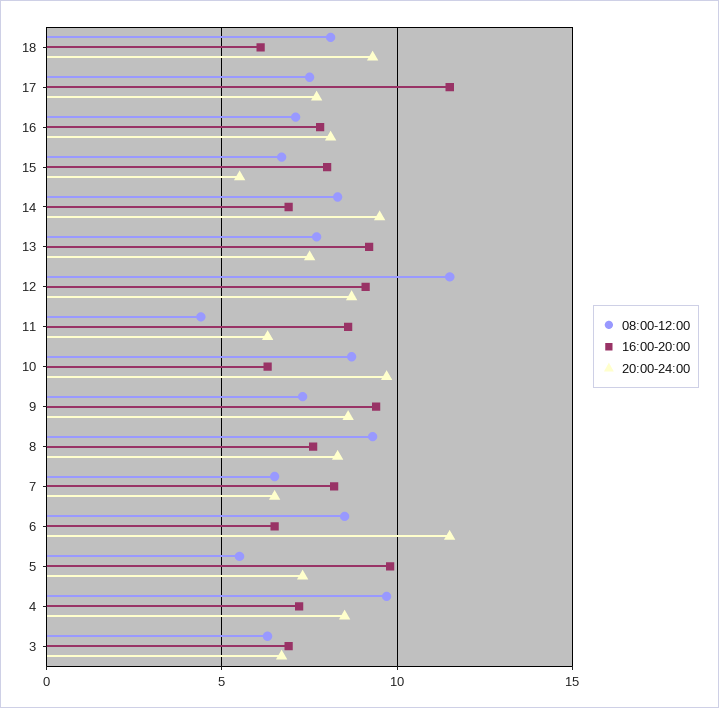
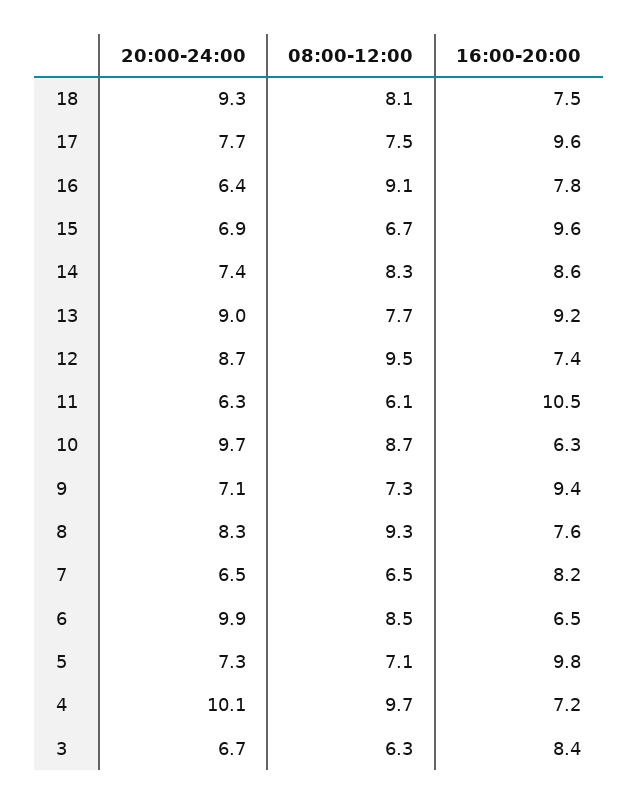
  {
    "08:00-12:00": {
      "18": 8.1,
      "17": 7.5,
-     "16": 7,
+     "16": 9.1,
      "15": 6.7,
      "14": 8.3,
      "13": 7.7,
-     "12": 11.5,
+     "12": 9.5,
-     "11": 4.5,
+     "11": 6.1,
      "10": 8.7,
      "9": 7.3,
      "8": 9.3,
      "7": 6.5,
      "6": 8.5,
-     "5": 5.5,
+     "5": 7.1,
      "4": 9.7,
      "3": 6.3
    },
    "16:00-20:00": {
-     "18": 6,
+     "18": 7.5,
-     "17": 11.5,
+     "17": 9.6,
      "16": 7.8,
-     "15": 8,
+     "15": 9.6,
-     "14": 7,
+     "14": 8.6,
      "13": 9.2,
-     "12": 9,
+     "12": 7.4,
-     "11": 8.5,
+     "11": 10.5,
      "10": 6.3,
      "9": 9.4,
      "8": 7.6,
      "7": 8.2,
      "6": 6.5,
      "5": 9.8,
      "4": 7.2,
-     "3": 7
+     "3": 8.4
    },
    "20:00-24:00": {
      "18": 9.3,
      "17": 7.7,
-     "16": 8,
+     "16": 6.4,
-     "15": 5.5,
+     "15": 6.9,
-     "14": 9.5,
+     "14": 7.4,
-     "13": 7.5,
+     "13": 9,
      "12": 8.7,
      "11": 6.3,
      "10": 9.7,
-     "9": 8.5,
+     "9": 7.1,
      "8": 8.3,
      "7": 6.5,
-     "6": 11.5,
+     "6": 9.9,
      "5": 7.3,
-     "4": 8.5,
+     "4": 10.1,
      "3": 6.7
    }
  }

